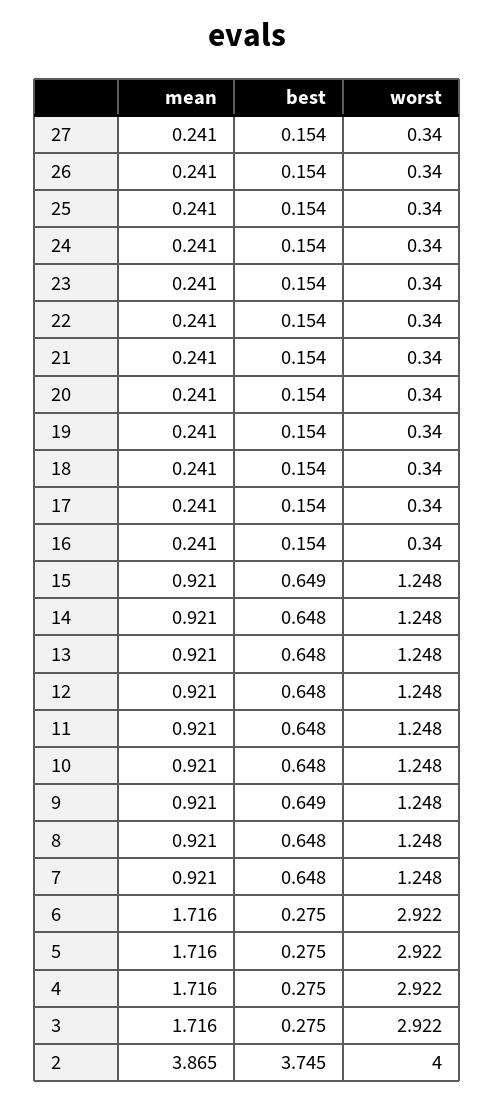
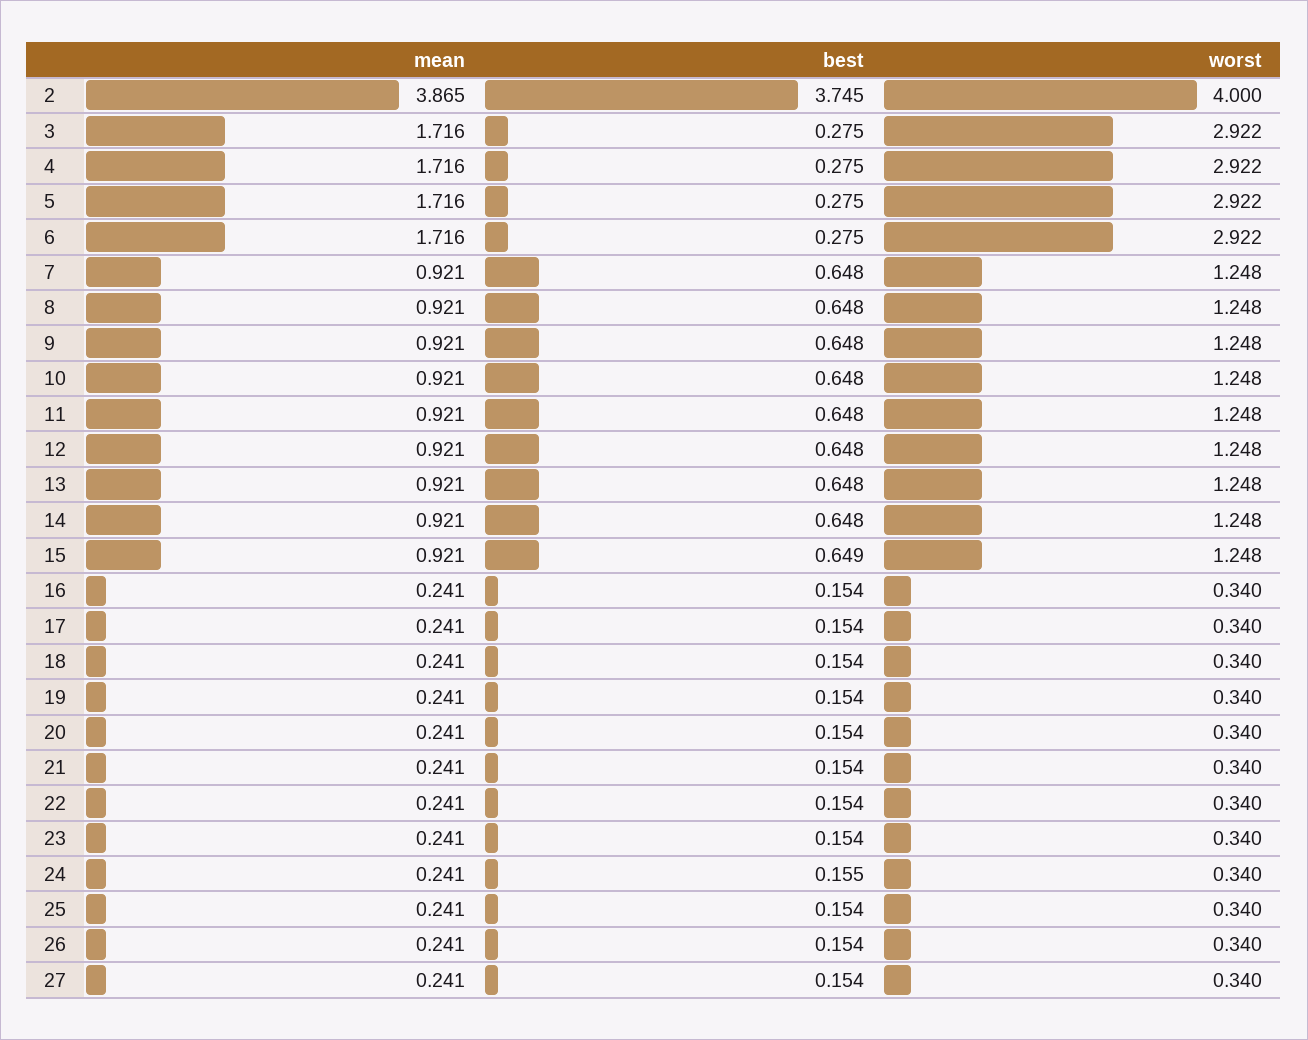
  {
    "mean": {
      "27": 0.241,
      "26": 0.241,
      "25": 0.241,
      "24": 0.241,
      "23": 0.241,
      "22": 0.241,
      "21": 0.241,
      "20": 0.241,
      "19": 0.241,
      "18": 0.241,
      "17": 0.241,
      "16": 0.241,
      "15": 0.921,
      "14": 0.921,
      "13": 0.921,
      "12": 0.921,
      "11": 0.921,
      "10": 0.921,
      "9": 0.921,
      "8": 0.921,
      "7": 0.921,
      "6": 1.716,
      "5": 1.716,
      "4": 1.716,
      "3": 1.716,
      "2": 3.865
    },
    "best": {
      "27": 0.154,
      "26": 0.154,
      "25": 0.154,
-     "24": 0.154,
+     "24": 0.155,
      "23": 0.154,
      "22": 0.154,
      "21": 0.154,
      "20": 0.154,
      "19": 0.154,
      "18": 0.154,
      "17": 0.154,
      "16": 0.154,
      "15": 0.649,
      "14": 0.648,
      "13": 0.648,
      "12": 0.648,
      "11": 0.648,
      "10": 0.648,
-     "9": 0.649,
+     "9": 0.648,
      "8": 0.648,
      "7": 0.648,
      "6": 0.275,
      "5": 0.275,
      "4": 0.275,
      "3": 0.275,
      "2": 3.745
    },
    "worst": {
      "27": 0.34,
      "26": 0.34,
      "25": 0.34,
      "24": 0.34,
      "23": 0.34,
      "22": 0.34,
      "21": 0.34,
      "20": 0.34,
      "19": 0.34,
      "18": 0.34,
      "17": 0.34,
      "16": 0.34,
      "15": 1.248,
      "14": 1.248,
      "13": 1.248,
      "12": 1.248,
      "11": 1.248,
      "10": 1.248,
      "9": 1.248,
      "8": 1.248,
      "7": 1.248,
      "6": 2.922,
      "5": 2.922,
      "4": 2.922,
      "3": 2.922,
      "2": 4
    }
  }

